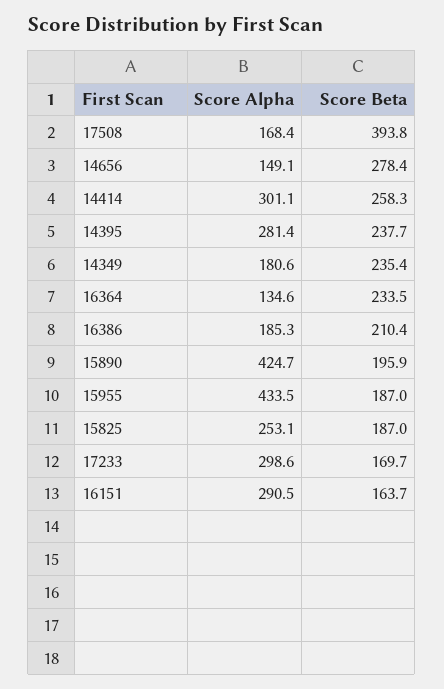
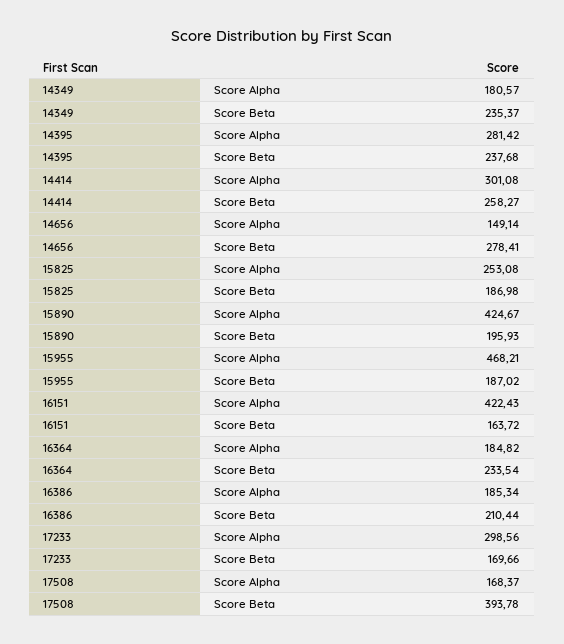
  {
    "Score Alpha": {
      "17508": 168.37,
      "14656": 149.14,
      "14414": 301.08,
      "14395": 281.42,
      "14349": 180.57,
-     "16364": 134.6,
+     "16364": 184.82,
      "16386": 185.34,
      "15890": 424.67,
-     "15955": 433.5,
+     "15955": 468.21,
      "15825": 253.08,
      "17233": 298.56,
-     "16151": 290.5
+     "16151": 422.43
    },
    "Score Beta": {
      "17508": 393.78,
      "14656": 278.41,
      "14414": 258.27,
      "14395": 237.68,
      "14349": 235.37,
      "16364": 233.54,
      "16386": 210.44,
      "15890": 195.93,
      "15955": 187.02,
      "15825": 186.98,
      "17233": 169.66,
      "16151": 163.72
    }
  }

